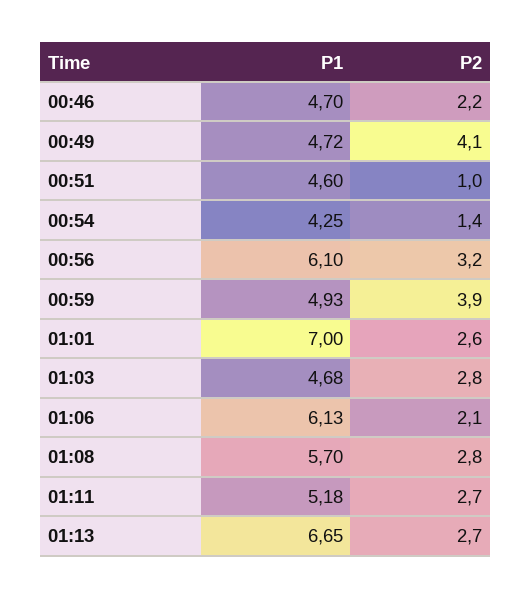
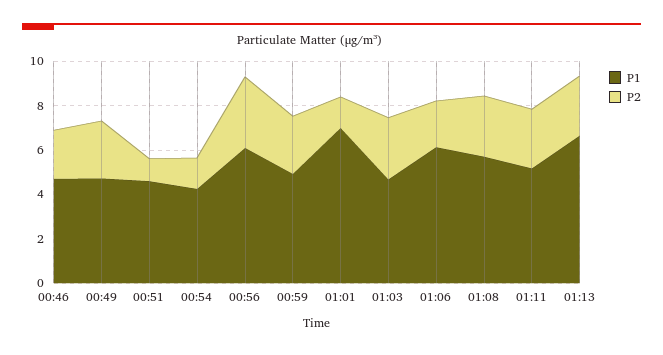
  {
    "P1": {
      "00:46": 4.7,
      "00:49": 4.72,
      "00:51": 4.6,
      "00:54": 4.25,
      "00:56": 6.1,
      "00:59": 4.93,
      "01:01": 7,
      "01:03": 4.68,
      "01:06": 6.13,
      "01:08": 5.7,
      "01:11": 5.18,
      "01:13": 6.65
    },
    "P2": {
      "00:46": 2.2,
-     "00:49": 4.1,
+     "00:49": 2.5,
      "00:51": 1,
      "00:54": 1.4,
      "00:56": 3.2,
-     "00:59": 3.9,
+     "00:59": 2.5,
-     "01:01": 2.6,
+     "01:01": 1.5,
      "01:03": 2.8,
      "01:06": 2.1,
      "01:08": 2.8,
      "01:11": 2.7,
      "01:13": 2.7
    }
  }

